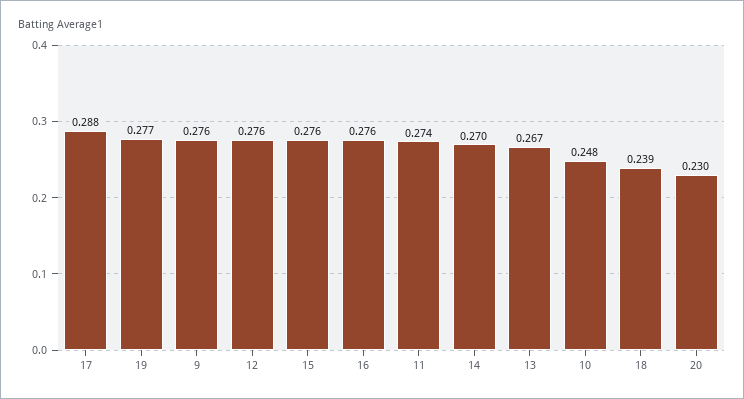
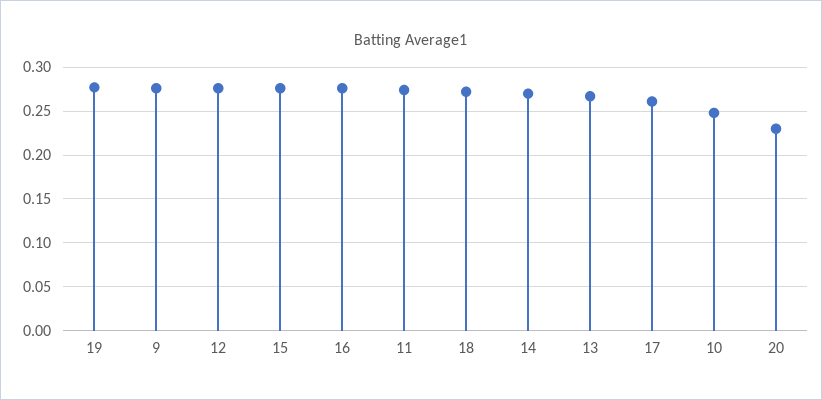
  {
-   "17": 0.288,
+   "17": 0.26,
    "19": 0.277,
    "9": 0.276,
    "12": 0.276,
    "15": 0.276,
    "16": 0.276,
    "11": 0.274,
    "14": 0.27,
    "13": 0.267,
    "10": 0.248,
-   "18": 0.239,
+   "18": 0.27,
    "20": 0.23
  }

